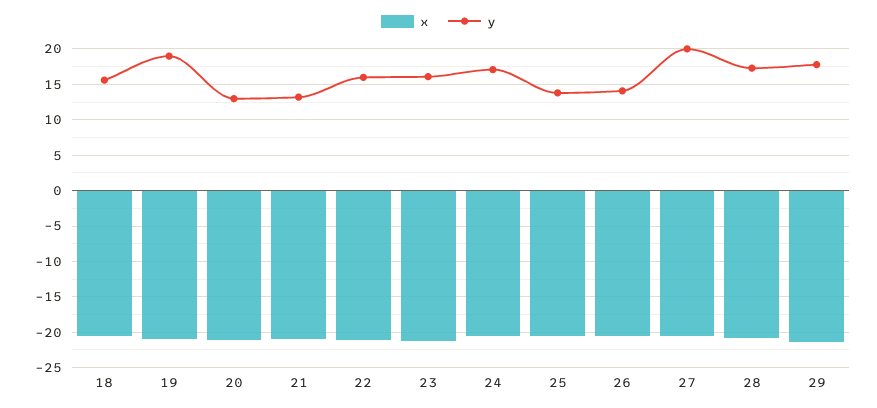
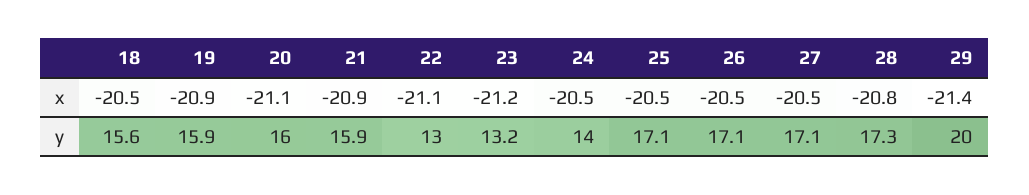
  {
    "x": {
      "18": -20.5,
      "19": -20.9,
      "20": -21.1,
      "21": -20.9,
      "22": -21.1,
      "23": -21.2,
      "24": -20.5,
      "25": -20.5,
      "26": -20.5,
      "27": -20.5,
      "28": -20.8,
      "29": -21.4
    },
    "y": {
      "18": 15.6,
-     "19": 19,
+     "19": 15.9,
-     "20": 13,
+     "20": 16,
-     "21": 13,
+     "21": 15.9,
-     "22": 16,
+     "22": 13,
-     "23": 16,
+     "23": 13.2,
-     "24": 17,
+     "24": 14,
-     "25": 14,
+     "25": 17.1,
-     "26": 14,
+     "26": 17.1,
-     "27": 20,
+     "27": 17.1,
      "28": 17.3,
-     "29": 18
+     "29": 20
    }
  }

